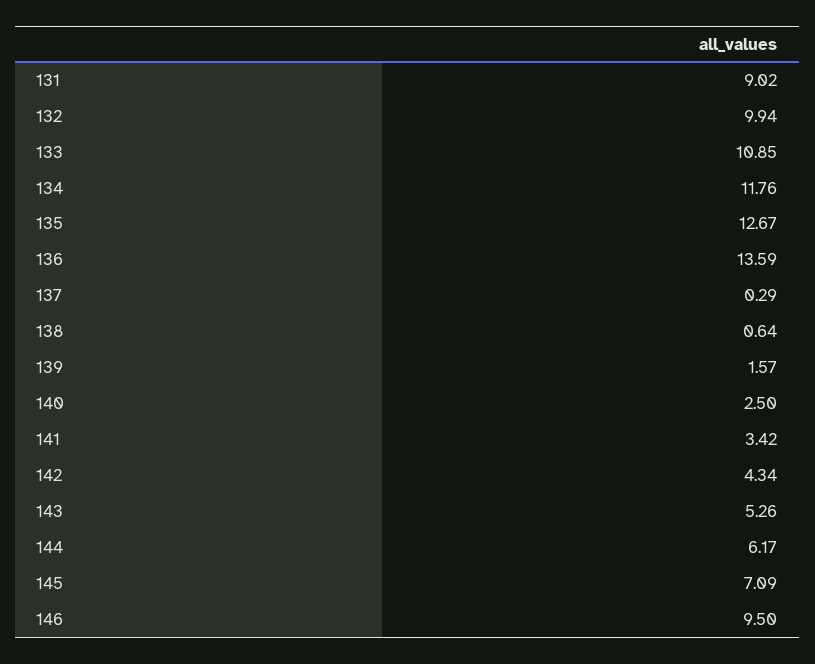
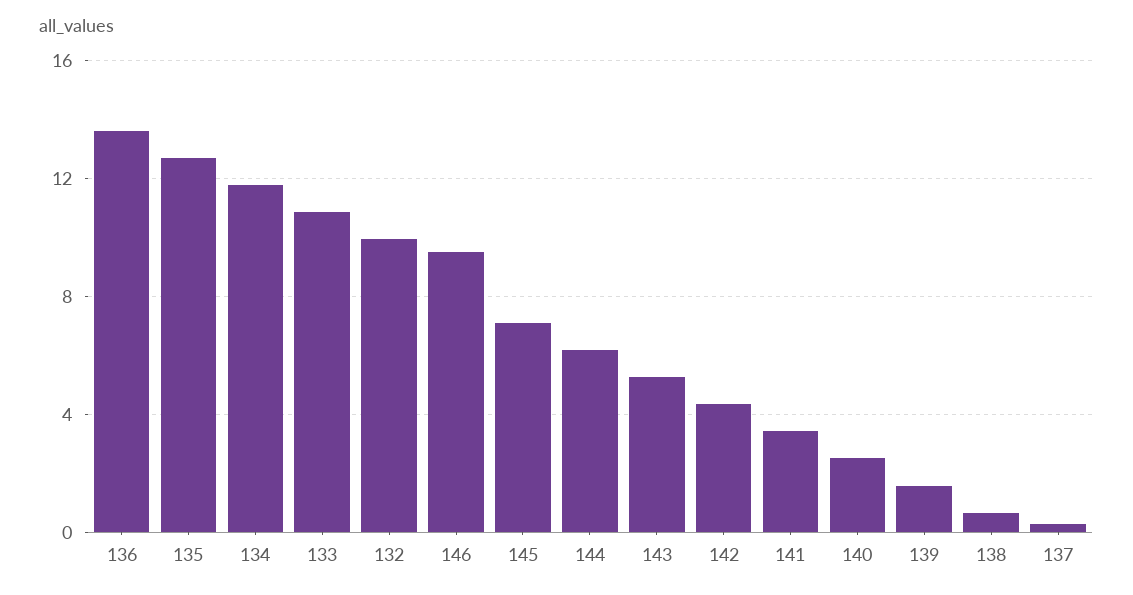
  {
-   "131": 9.02,
    "132": 9.94,
    "133": 10.85,
    "134": 11.76,
    "135": 12.67,
    "136": 13.59,
    "137": 0.29,
    "138": 0.64,
    "139": 1.57,
    "140": 2.5,
    "141": 3.42,
    "142": 4.34,
    "143": 5.26,
    "144": 6.17,
    "145": 7.09,
    "146": 9.5
  }

